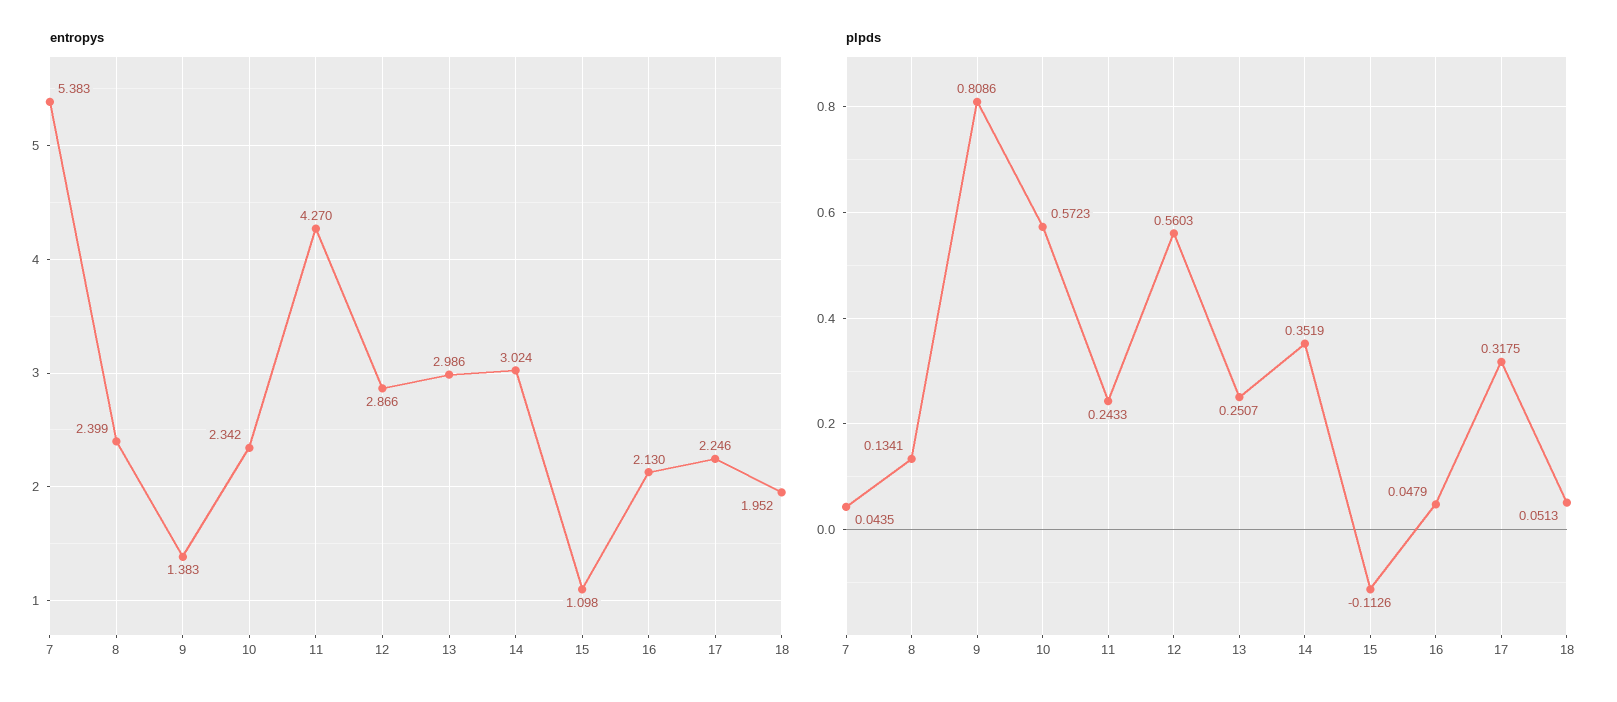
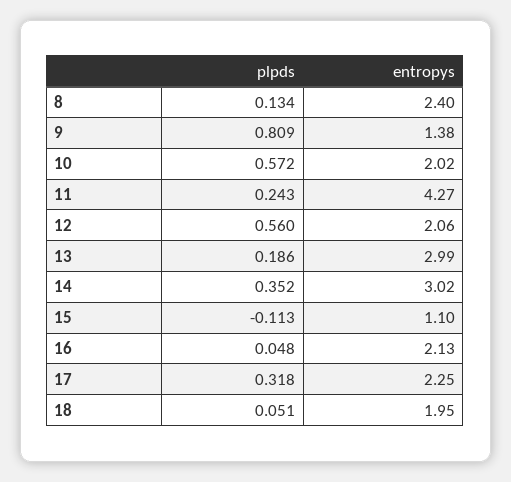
  {
    "entropys": {
-     "7": 5.383,
      "8": 2.399,
      "9": 1.383,
-     "10": 2.342,
+     "10": 2.02,
      "11": 4.27,
-     "12": 2.866,
+     "12": 2.06,
      "13": 2.986,
      "14": 3.024,
      "15": 1.098,
      "16": 2.13,
      "17": 2.246,
      "18": 1.952
    },
    "plpds": {
-     "7": 0.0435,
      "8": 0.1341,
      "9": 0.8086,
      "10": 0.5723,
      "11": 0.2433,
      "12": 0.5603,
-     "13": 0.2507,
+     "13": 0.186,
      "14": 0.3519,
      "15": -0.1126,
      "16": 0.0479,
      "17": 0.3175,
      "18": 0.0513
    }
  }

